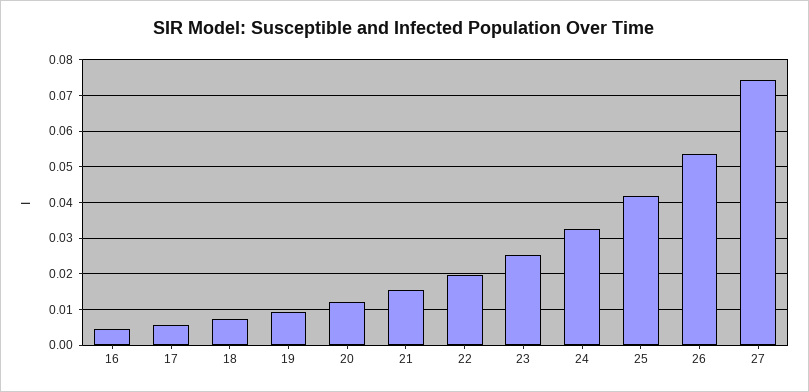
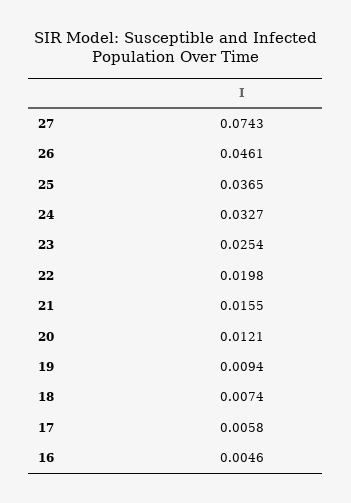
  {
    "16": 0.0046,
    "17": 0.0058,
    "18": 0.0074,
    "19": 0.0094,
    "20": 0.0121,
    "21": 0.0155,
    "22": 0.0198,
    "23": 0.0254,
    "24": 0.0327,
-   "25": 0.042,
+   "25": 0.0365,
-   "26": 0.054,
+   "26": 0.0461,
    "27": 0.0743
  }

